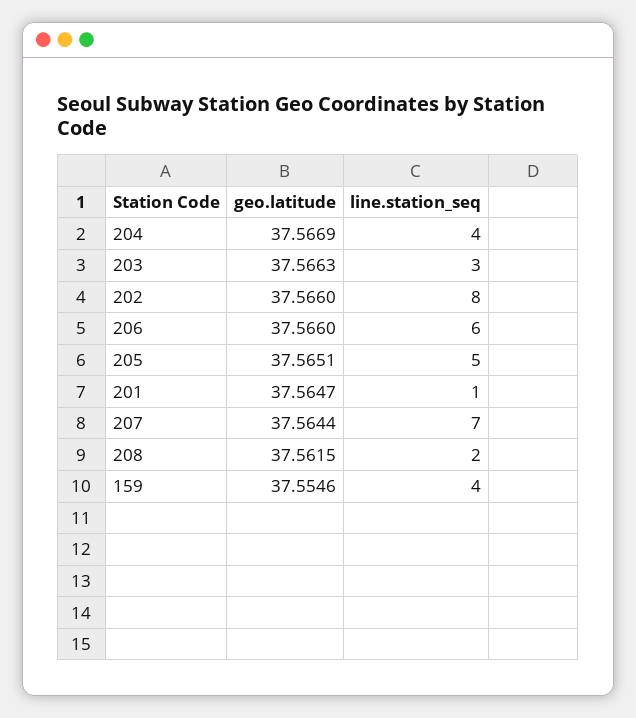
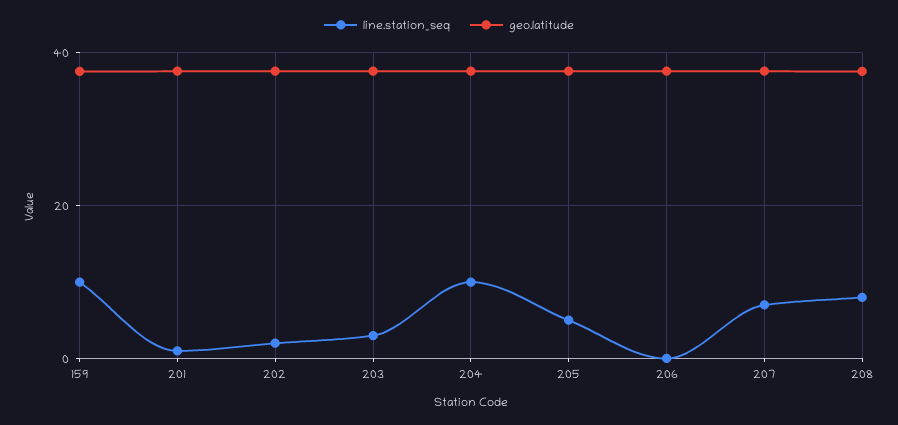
  {
    "geo.latitude": {
      "204": 37.5669,
      "203": 37.5663,
      "202": 37.566,
      "206": 37.566,
      "205": 37.5651,
      "201": 37.5647,
      "207": 37.5644,
      "208": 37.5615,
      "159": 37.5546
    },
    "line.station_seq": {
-     "204": 4,
+     "204": 10,
      "203": 3,
-     "202": 8,
+     "202": 2,
-     "206": 6,
+     "206": 0,
      "205": 5,
      "201": 1,
      "207": 7,
-     "208": 2,
+     "208": 8,
-     "159": 4
+     "159": 10
    }
  }

